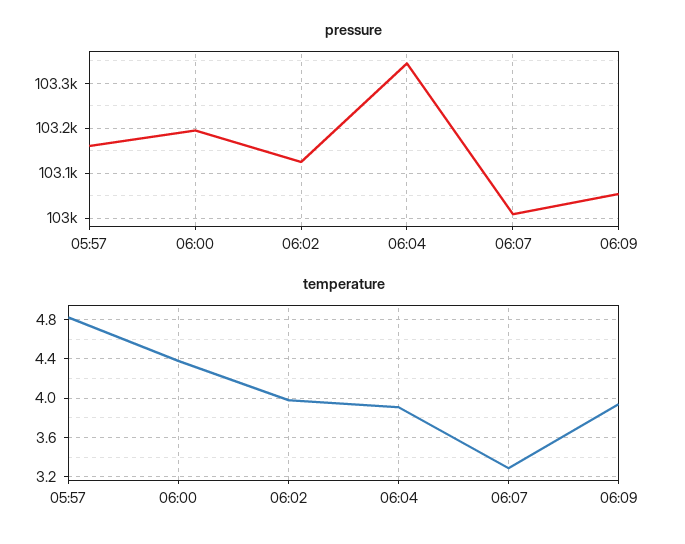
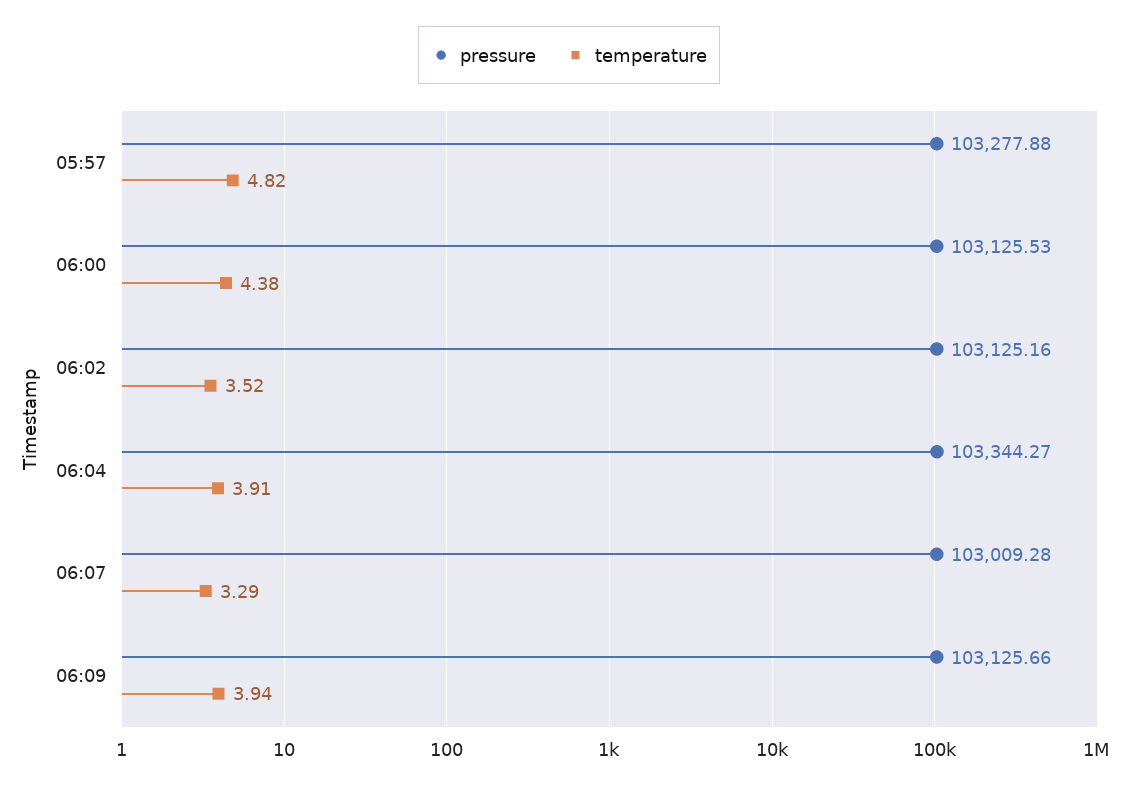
  {
    "pressure": {
-     "05:57": 103160,
+     "05:57": 103277.88,
-     "06:00": 103200,
+     "06:00": 103125.53,
      "06:02": 103125.16,
      "06:04": 103344.27,
      "06:07": 103009.28,
-     "06:09": 103060
+     "06:09": 103125.66
    },
    "temperature": {
      "05:57": 4.82,
      "06:00": 4.38,
-     "06:02": 4,
+     "06:02": 3.52,
      "06:04": 3.91,
      "06:07": 3.29,
      "06:09": 3.94
    }
  }

